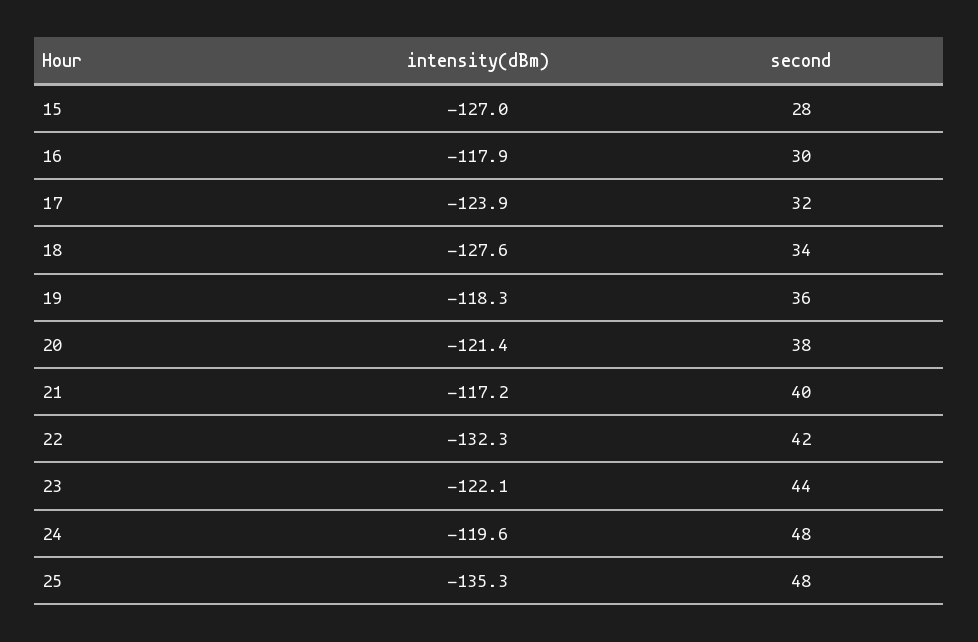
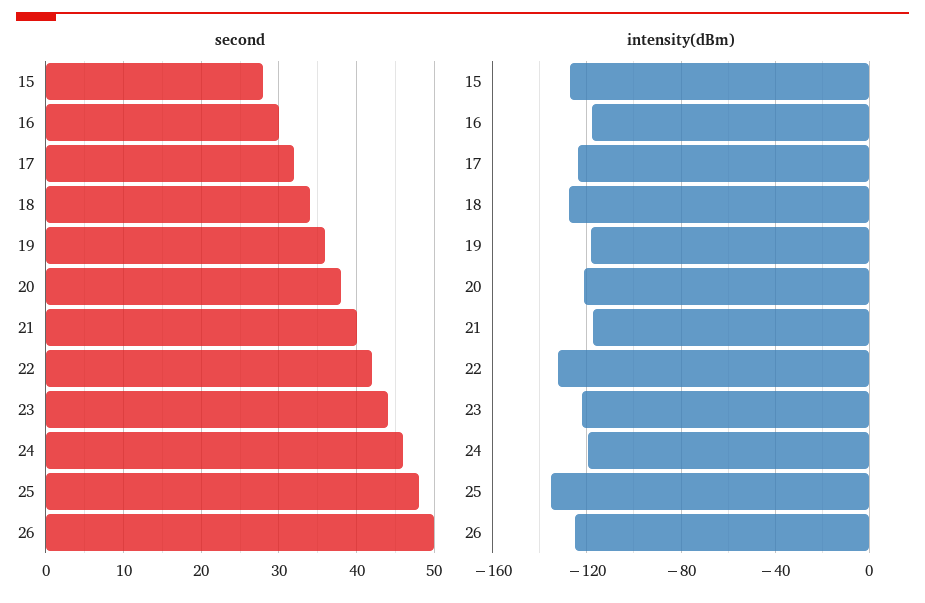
  {
    "intensity(dBm)": {
      "15": -127,
      "16": -117.9,
      "17": -123.9,
      "18": -127.6,
      "19": -118.3,
      "20": -121.4,
      "21": -117.2,
      "22": -132.3,
      "23": -122.1,
      "24": -119.6,
-     "25": -135.3
+     "25": -135.3,
+     "26": -125
    },
    "second": {
      "15": 28,
      "16": 30,
      "17": 32,
      "18": 34,
      "19": 36,
      "20": 38,
      "21": 40,
      "22": 42,
      "23": 44,
-     "24": 48,
+     "24": 46,
-     "25": 48
+     "25": 48,
+     "26": 50
    }
  }

